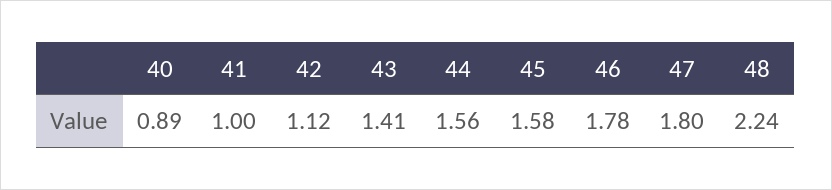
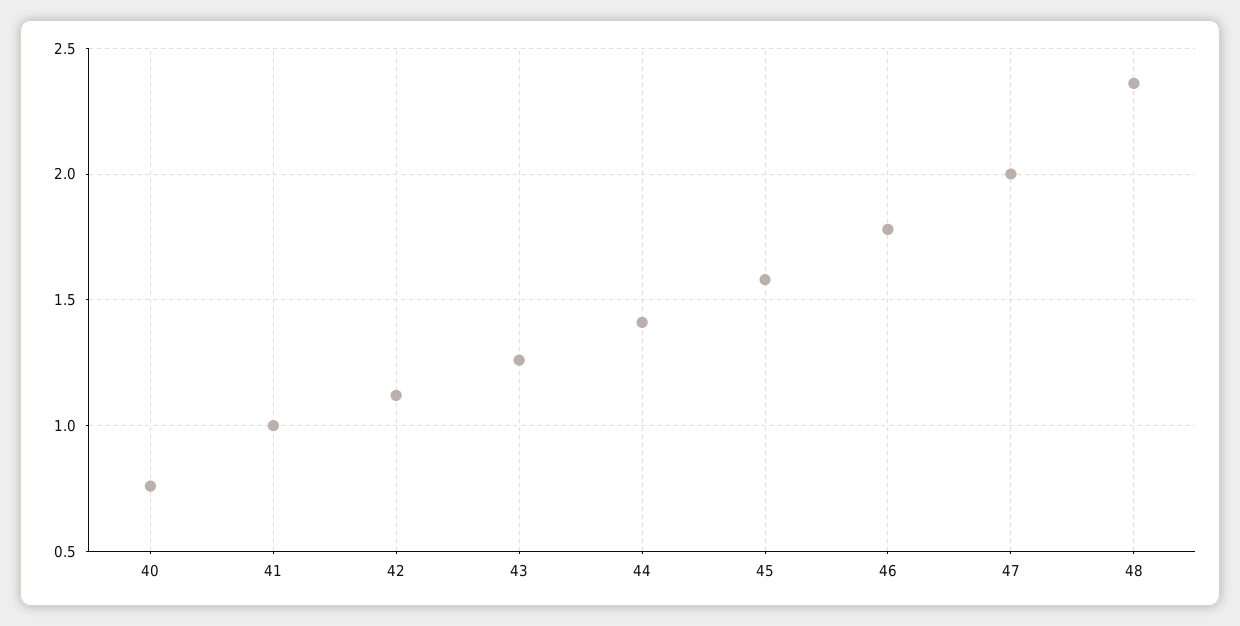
  {
-   "40": 0.89,
+   "40": 0.75,
    "41": 1,
    "42": 1.12,
-   "43": 1.41,
+   "43": 1.25,
-   "44": 1.56,
+   "44": 1.4,
    "45": 1.58,
    "46": 1.78,
-   "47": 1.8,
+   "47": 2,
-   "48": 2.24
+   "48": 2.35
  }

